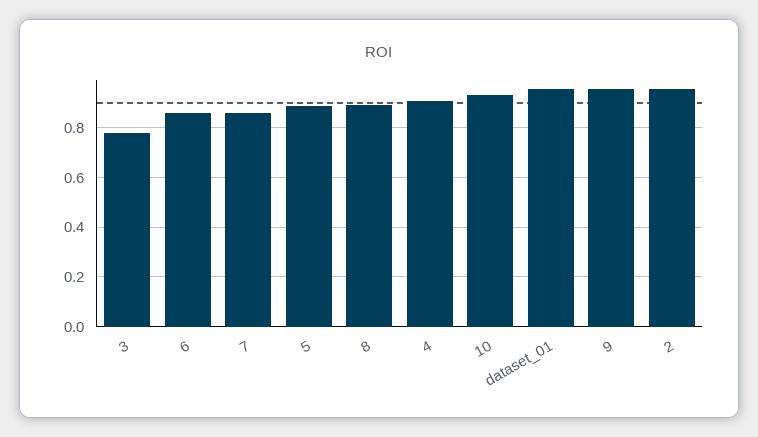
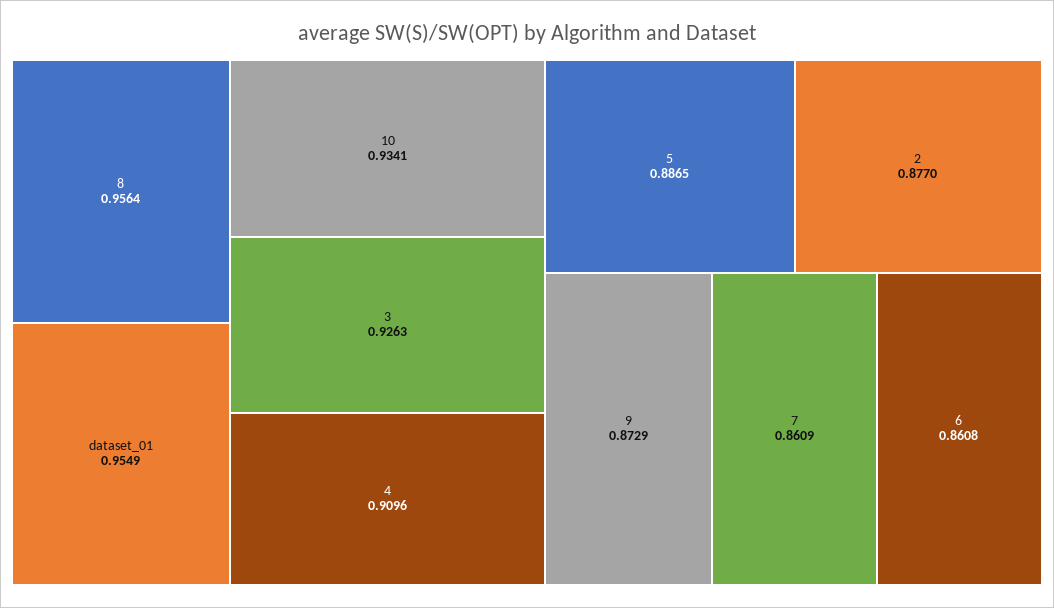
  {
-   "3": 0.775,
+   "3": 0.9263,
    "6": 0.8608,
    "7": 0.8609,
    "5": 0.8865,
-   "8": 0.9,
+   "8": 0.9564,
    "4": 0.9096,
    "10": 0.9341,
    "dataset_01": 0.9549,
-   "9": 0.95,
+   "9": 0.8729,
-   "2": 0.95
+   "2": 0.877
  }

